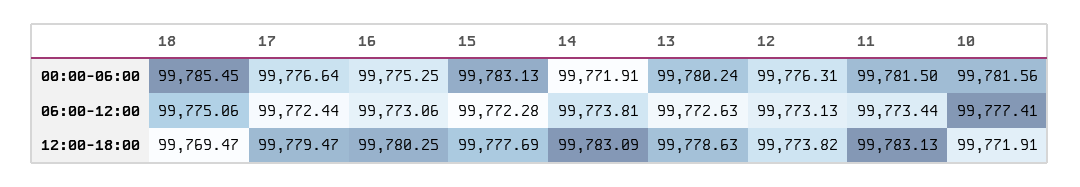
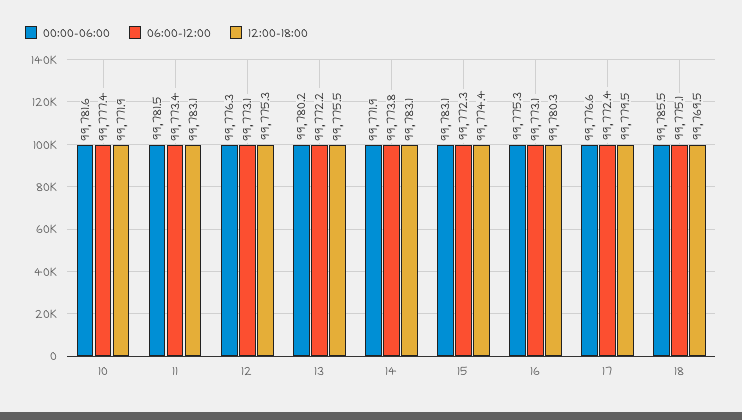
  {
    "00:00-06:00": {
      "18": 99785.45,
      "17": 99776.64,
      "16": 99775.25,
      "15": 99783.13,
      "14": 99771.91,
      "13": 99780.24,
      "12": 99776.31,
      "11": 99781.5,
      "10": 99781.56
    },
    "06:00-12:00": {
      "18": 99775.06,
      "17": 99772.44,
      "16": 99773.06,
      "15": 99772.28,
      "14": 99773.81,
-     "13": 99772.63,
+     "13": 99772.2,
      "12": 99773.13,
      "11": 99773.44,
      "10": 99777.41
    },
    "12:00-18:00": {
      "18": 99769.47,
      "17": 99779.47,
      "16": 99780.25,
-     "15": 99777.69,
+     "15": 99774.4,
      "14": 99783.09,
-     "13": 99778.63,
+     "13": 99775.5,
-     "12": 99773.82,
+     "12": 99775.3,
      "11": 99783.13,
      "10": 99771.91
    }
  }

